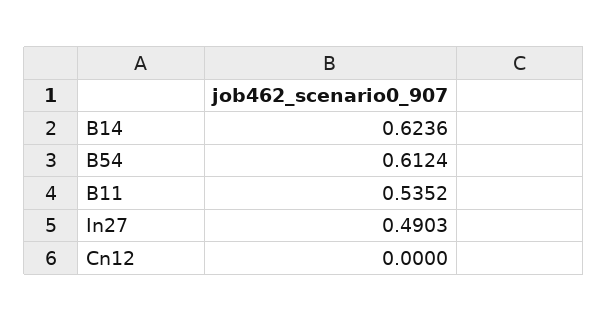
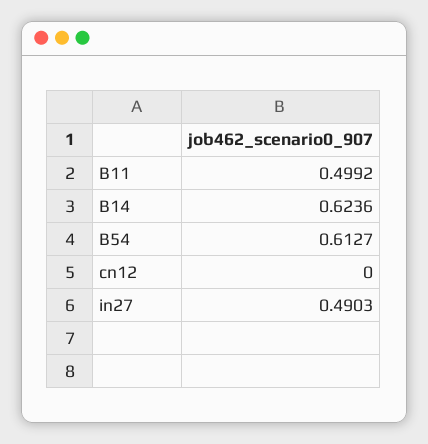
  {
    "B14": 0.6236,
-   "B54": 0.6124,
+   "B54": 0.6127,
-   "B11": 0.5352,
+   "B11": 0.4992,
    "In27": 0.4903,
    "Cn12": 0
  }

